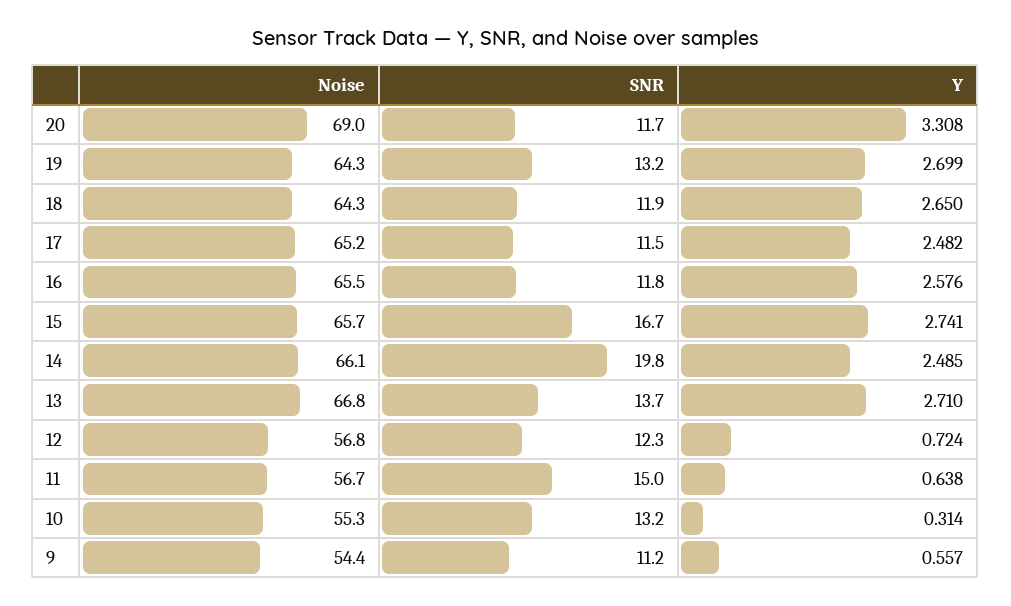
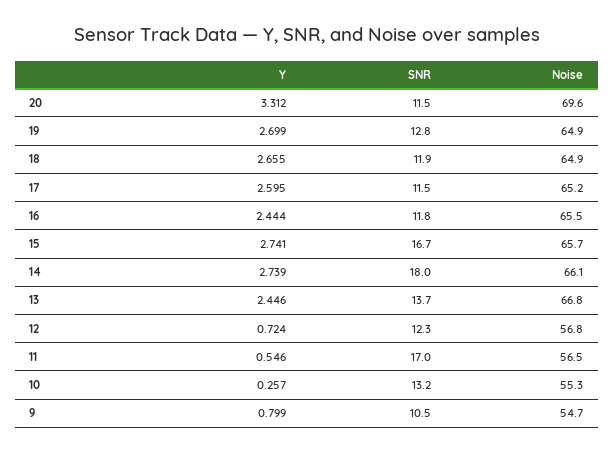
  {
    "Noise": {
-     "20": 69,
+     "20": 69.6,
-     "19": 64.3,
+     "19": 64.9,
-     "18": 64.3,
+     "18": 64.9,
      "17": 65.2,
      "16": 65.5,
      "15": 65.7,
      "14": 66.1,
      "13": 66.8,
      "12": 56.8,
-     "11": 56.7,
+     "11": 56.5,
      "10": 55.3,
-     "9": 54.4
+     "9": 54.7
    },
    "SNR": {
-     "20": 11.7,
+     "20": 11.5,
-     "19": 13.2,
+     "19": 12.8,
      "18": 11.9,
      "17": 11.5,
      "16": 11.8,
      "15": 16.7,
-     "14": 19.8,
+     "14": 18,
      "13": 13.7,
      "12": 12.3,
-     "11": 15,
+     "11": 17,
      "10": 13.2,
-     "9": 11.2
+     "9": 10.5
    },
    "Y": {
-     "20": 3.308,
+     "20": 3.312,
      "19": 2.699,
-     "18": 2.65,
+     "18": 2.655,
-     "17": 2.482,
+     "17": 2.595,
-     "16": 2.576,
+     "16": 2.444,
      "15": 2.741,
-     "14": 2.485,
+     "14": 2.739,
-     "13": 2.71,
+     "13": 2.446,
      "12": 0.724,
-     "11": 0.638,
+     "11": 0.546,
-     "10": 0.314,
+     "10": 0.257,
-     "9": 0.557
+     "9": 0.799
    }
  }

